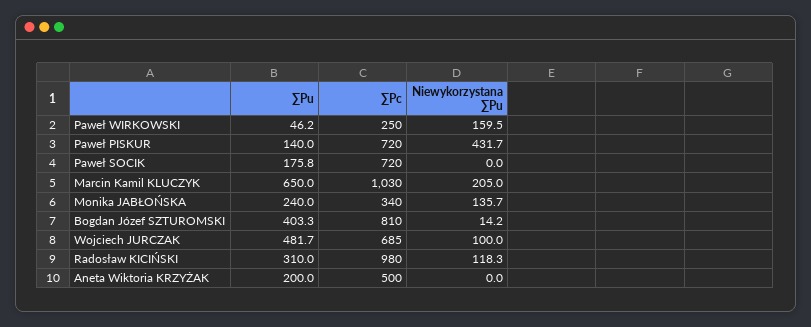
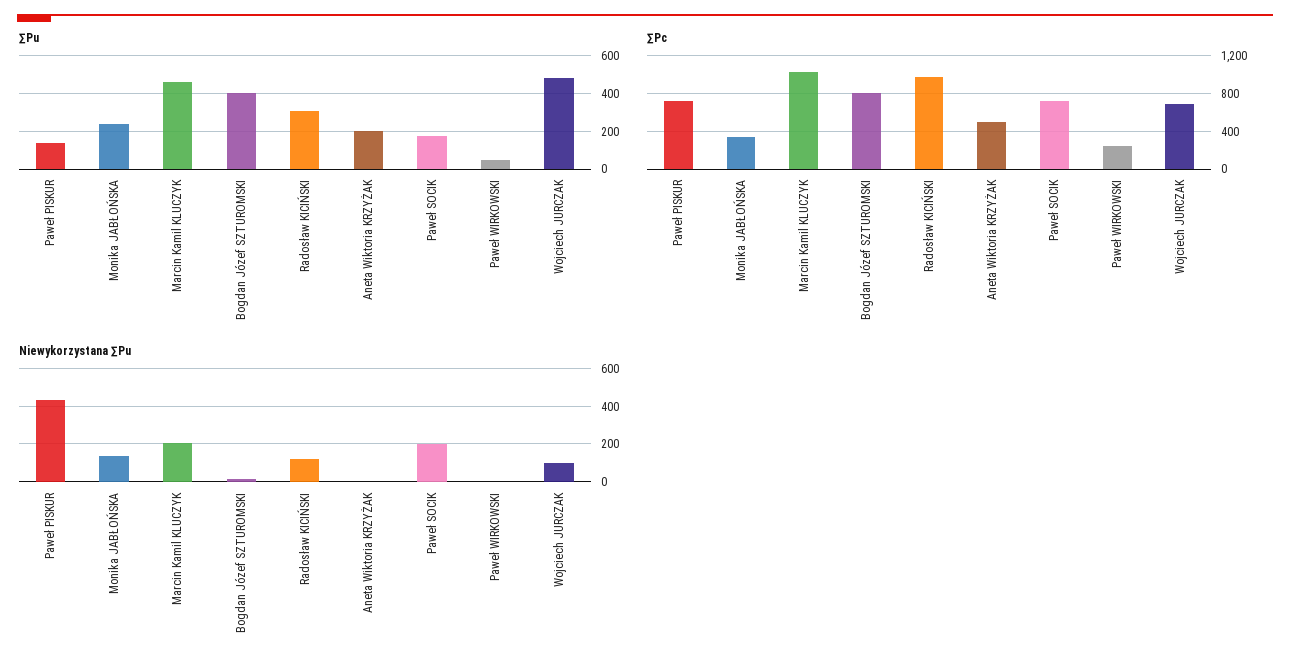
  {
    "∑Pu": {
      "Paweł WIRKOWSKI": 46.2,
      "Paweł PISKUR": 140,
      "Paweł SOCIK": 175.8,
-     "Marcin Kamil KLUCZYK": 650,
+     "Marcin Kamil KLUCZYK": 450,
      "Monika JABŁOŃSKA": 240,
      "Bogdan Józef SZTUROMSKI": 403.3,
      "Wojciech JURCZAK": 481.7,
      "Radosław KICIŃSKI": 310,
      "Aneta Wiktoria KRZYŻAK": 200
    },
    "∑Pc": {
      "Paweł WIRKOWSKI": 250,
      "Paweł PISKUR": 720,
      "Paweł SOCIK": 720,
      "Marcin Kamil KLUCZYK": 1030,
      "Monika JABŁOŃSKA": 340,
      "Bogdan Józef SZTUROMSKI": 810,
      "Wojciech JURCZAK": 685,
      "Radosław KICIŃSKI": 980,
      "Aneta Wiktoria KRZYŻAK": 500
    },
    "Niewykorzystana ∑Pu": {
-     "Paweł WIRKOWSKI": 159.5,
+     "Paweł WIRKOWSKI": 0,
      "Paweł PISKUR": 431.7,
-     "Paweł SOCIK": 0,
+     "Paweł SOCIK": 200,
      "Marcin Kamil KLUCZYK": 205,
      "Monika JABŁOŃSKA": 135.7,
      "Bogdan Józef SZTUROMSKI": 14.2,
      "Wojciech JURCZAK": 100,
      "Radosław KICIŃSKI": 118.3,
      "Aneta Wiktoria KRZYŻAK": 0
    }
  }

